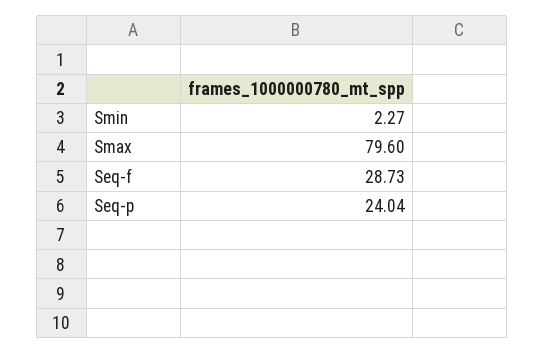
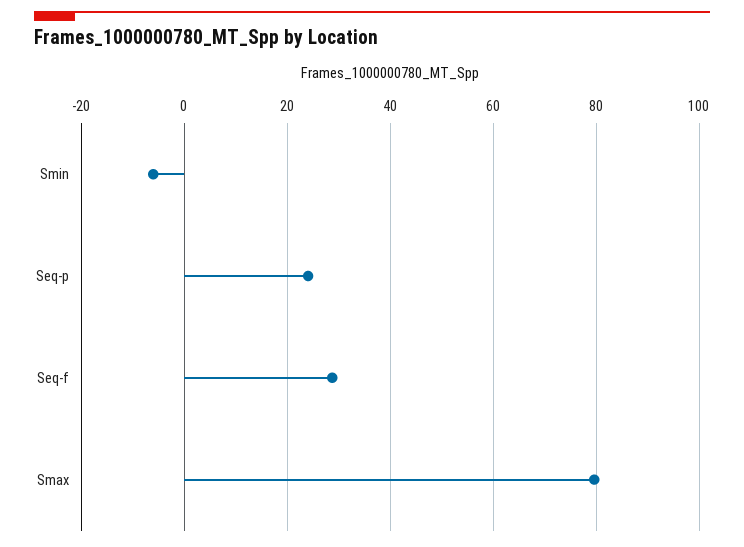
  {
-   "Smin": 2.27,
+   "Smin": -6,
    "Smax": 79.6,
    "Seq-f": 28.73,
    "Seq-p": 24.04
  }

